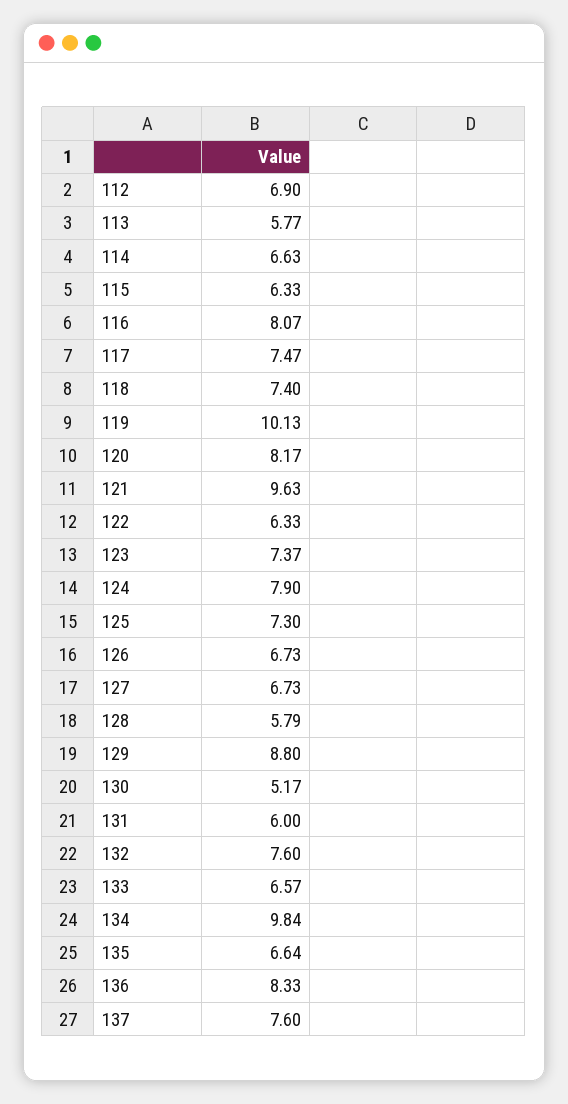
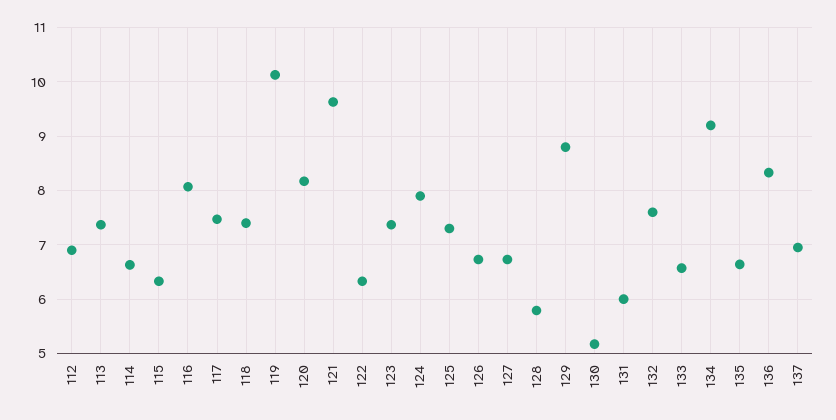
  {
    "112": 6.9,
-   "113": 5.77,
+   "113": 7.4,
    "114": 6.63,
    "115": 6.33,
    "116": 8.07,
    "117": 7.47,
    "118": 7.4,
    "119": 10.13,
    "120": 8.17,
    "121": 9.63,
    "122": 6.33,
    "123": 7.37,
    "124": 7.9,
    "125": 7.3,
    "126": 6.73,
    "127": 6.73,
    "128": 5.79,
    "129": 8.8,
    "130": 5.17,
    "131": 6,
    "132": 7.6,
    "133": 6.57,
-   "134": 9.84,
+   "134": 9.2,
    "135": 6.64,
    "136": 8.33,
-   "137": 7.6
+   "137": 7
  }

